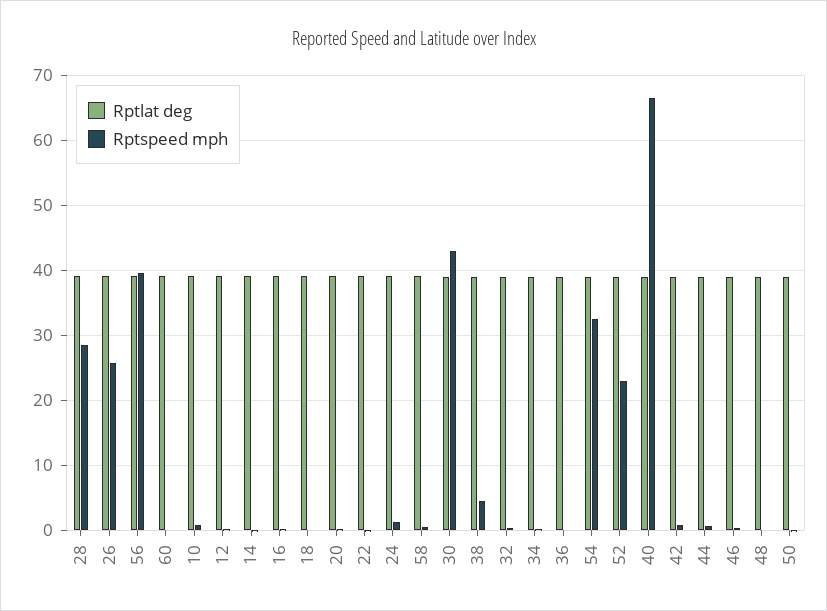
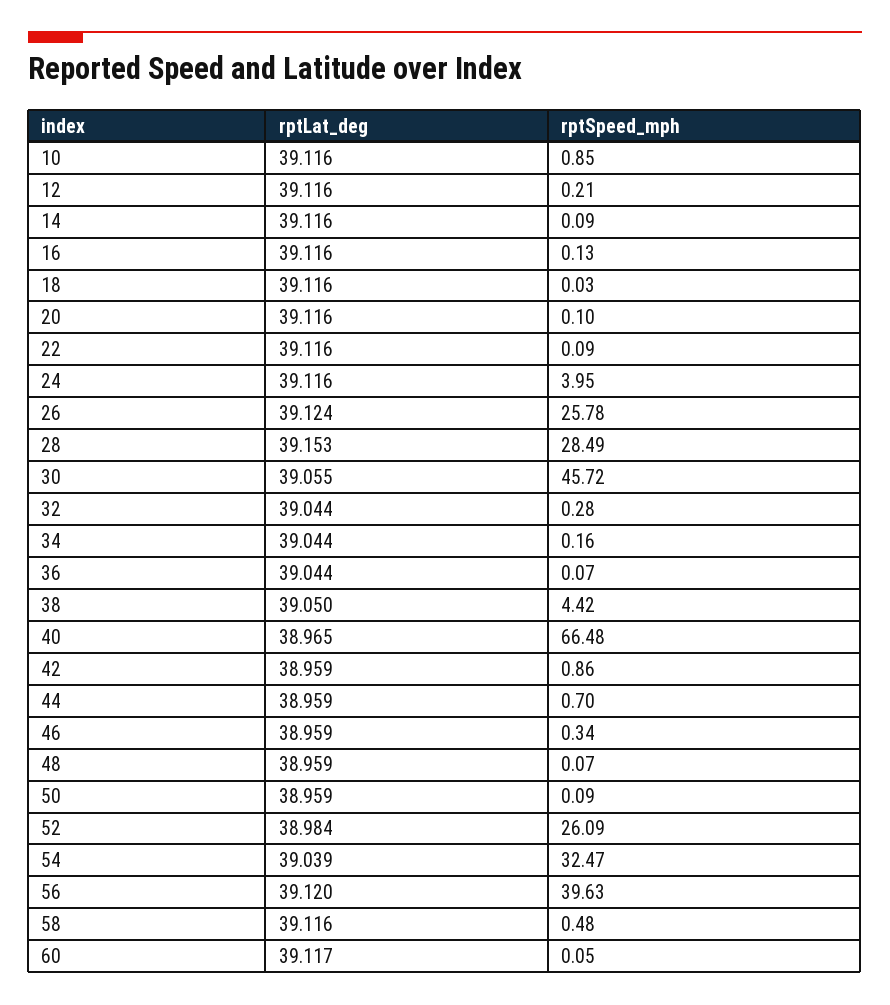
  {
    "Rptlat deg": {
      "28": 39.153,
      "26": 39.124,
      "56": 39.12,
      "60": 39.117,
      "10": 39.116,
      "12": 39.116,
      "14": 39.116,
      "16": 39.116,
      "18": 39.116,
      "20": 39.116,
      "22": 39.116,
      "24": 39.116,
      "58": 39.116,
      "30": 39.055,
      "38": 39.05,
      "32": 39.044,
      "34": 39.044,
      "36": 39.044,
      "54": 39.039,
      "52": 38.984,
      "40": 38.965,
      "42": 38.959,
      "44": 38.959,
      "46": 38.959,
      "48": 38.959,
      "50": 38.959
    },
    "Rptspeed mph": {
      "28": 28.49,
      "26": 25.78,
      "56": 39.63,
      "60": 0.05,
      "10": 0.85,
      "12": 0.21,
      "14": 0.09,
      "16": 0.13,
      "18": 0.03,
      "20": 0.1,
      "22": 0.09,
-     "24": 1,
+     "24": 3.95,
      "58": 0.48,
-     "30": 43,
+     "30": 45.72,
      "38": 4.42,
      "32": 0.28,
      "34": 0.16,
      "36": 0.07,
      "54": 32.47,
-     "52": 23,
+     "52": 26.09,
      "40": 66.48,
      "42": 0.86,
      "44": 0.7,
      "46": 0.34,
      "48": 0.07,
      "50": 0.09
    }
  }

